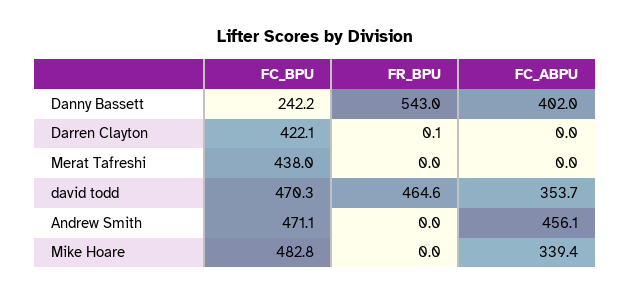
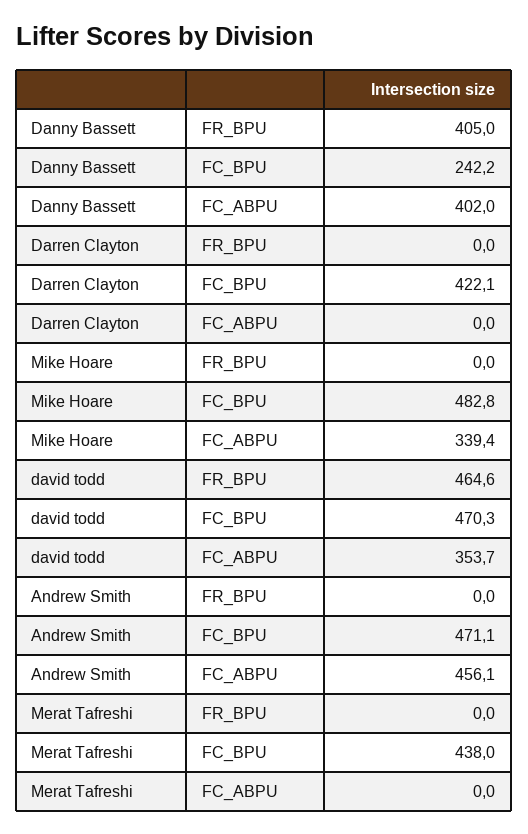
  {
    "FC_BPU": {
      "Danny Bassett": 242.2,
      "Darren Clayton": 422.1,
      "Merat Tafreshi": 438,
      "david todd": 470.3,
      "Andrew Smith": 471.1,
      "Mike Hoare": 482.8
    },
    "FR_BPU": {
-     "Danny Bassett": 543,
+     "Danny Bassett": 405,
-     "Darren Clayton": 0.1,
+     "Darren Clayton": 0,
      "Merat Tafreshi": 0,
      "david todd": 464.6,
      "Andrew Smith": 0,
      "Mike Hoare": 0
    },
    "FC_ABPU": {
      "Danny Bassett": 402,
      "Darren Clayton": 0,
      "Merat Tafreshi": 0,
      "david todd": 353.7,
      "Andrew Smith": 456.1,
      "Mike Hoare": 339.4
    }
  }

